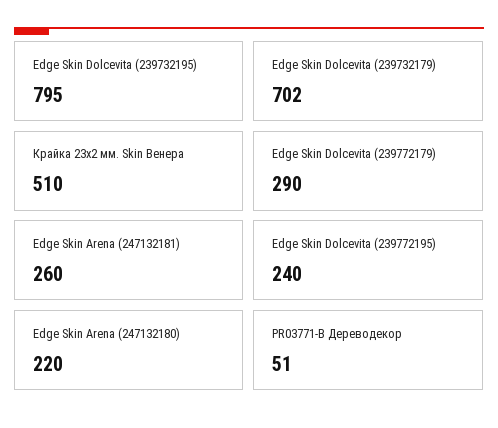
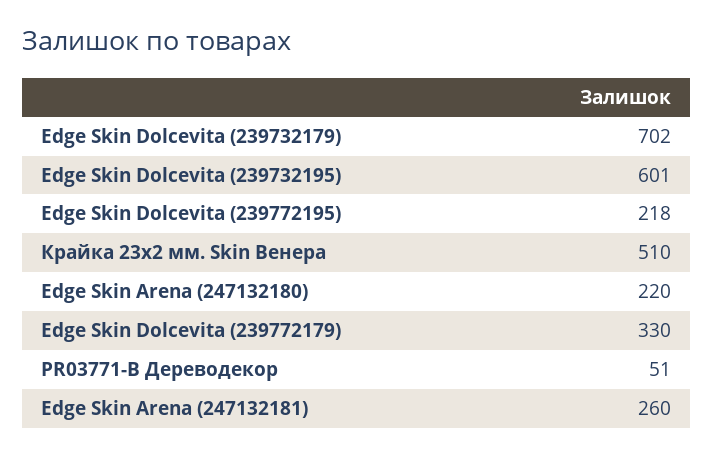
  {
-   "Edge Skin Dolcevita (239732195)": 795,
+   "Edge Skin Dolcevita (239732195)": 601,
    "Edge Skin Dolcevita (239732179)": 702,
    "Крайка 23x2 мм. Skin Венера": 510,
-   "Edge Skin Dolcevita (239772179)": 290,
+   "Edge Skin Dolcevita (239772179)": 330,
    "Edge Skin Arena (247132181)": 260,
-   "Edge Skin Dolcevita (239772195)": 240,
+   "Edge Skin Dolcevita (239772195)": 218,
    "Edge Skin Arena (247132180)": 220,
    "PR03771-B Дереводекор": 51
  }

